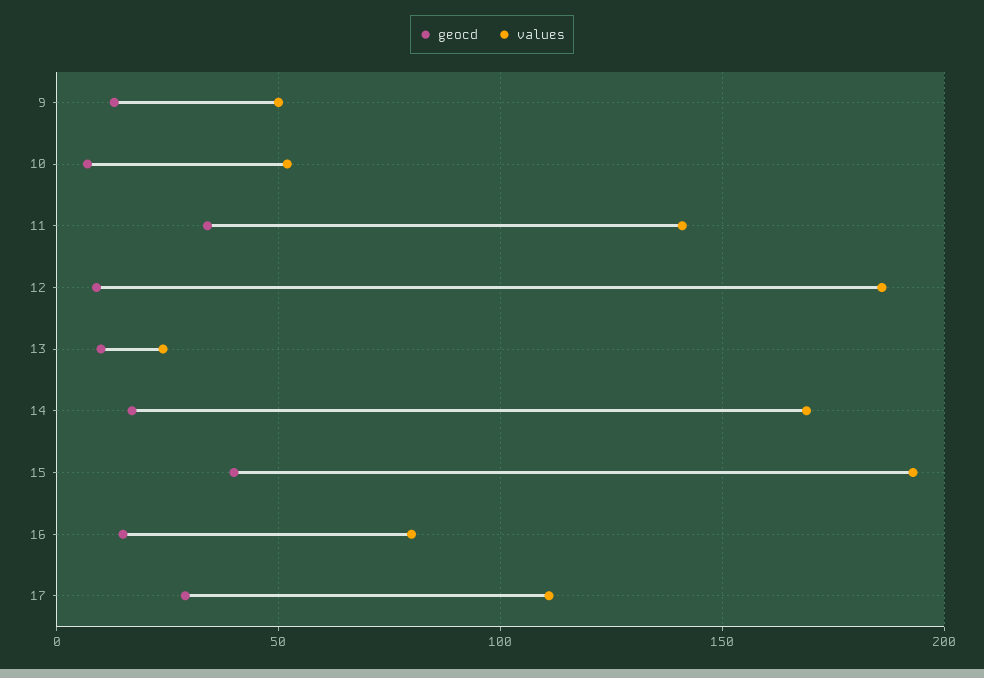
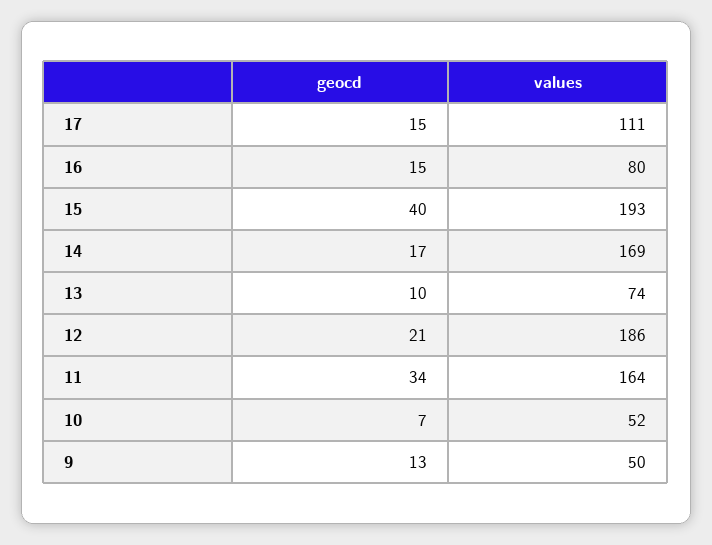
  {
    "geocd": {
      "9": 13,
      "10": 7,
      "11": 34,
-     "12": 10,
+     "12": 21,
      "13": 10,
      "14": 17,
      "15": 40,
      "16": 15,
-     "17": 30
+     "17": 15
    },
    "values": {
      "9": 50,
      "10": 52,
-     "11": 140,
+     "11": 164,
      "12": 186,
-     "13": 25,
+     "13": 74,
      "14": 169,
      "15": 193,
      "16": 80,
      "17": 111
    }
  }

